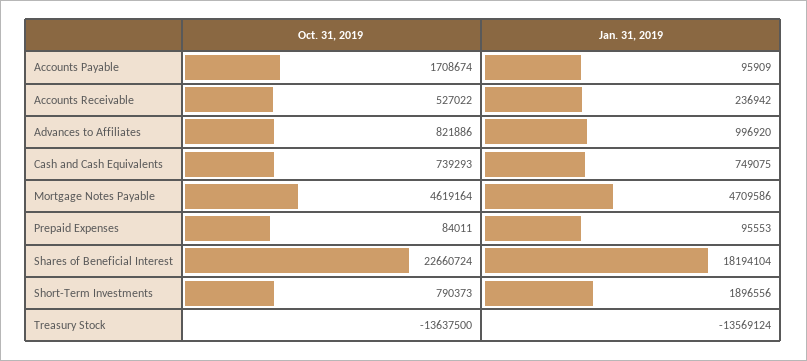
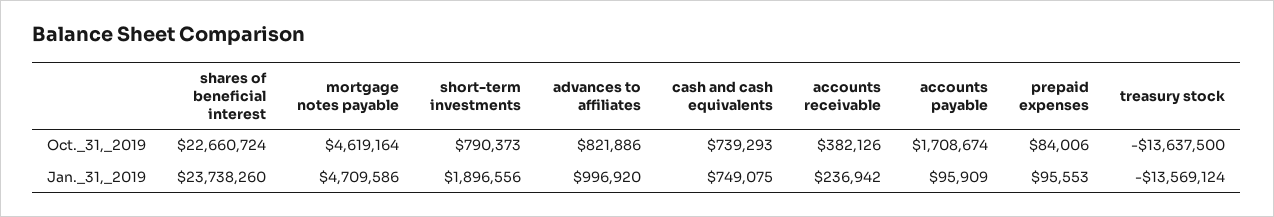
  {
    "Oct. 31, 2019": {
      "Accounts Payable": 1708674,
-     "Accounts Receivable": 527022,
+     "Accounts Receivable": 382126,
      "Advances to Affiliates": 821886,
      "Cash and Cash Equivalents": 739293,
      "Mortgage Notes Payable": 4619164,
-     "Prepaid Expenses": 84011,
+     "Prepaid Expenses": 84006,
      "Shares of Beneficial Interest": 22660724,
      "Short-Term Investments": 790373,
      "Treasury Stock": -13637500
    },
    "Jan. 31, 2019": {
      "Accounts Payable": 95909,
      "Accounts Receivable": 236942,
      "Advances to Affiliates": 996920,
      "Cash and Cash Equivalents": 749075,
      "Mortgage Notes Payable": 4709586,
      "Prepaid Expenses": 95553,
-     "Shares of Beneficial Interest": 18194104,
+     "Shares of Beneficial Interest": 23738260,
      "Short-Term Investments": 1896556,
      "Treasury Stock": -13569124
    }
  }

